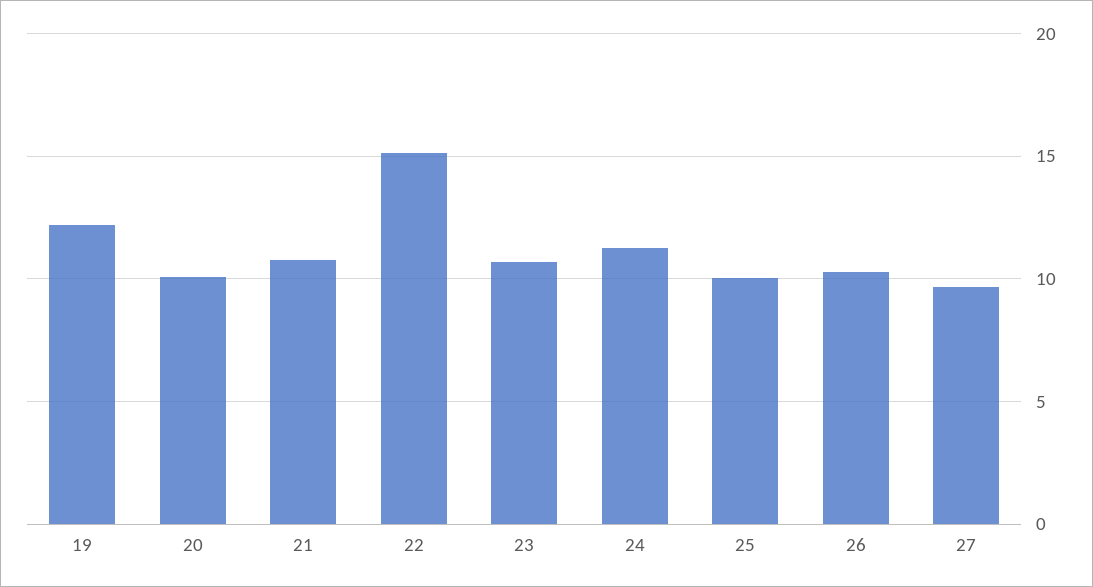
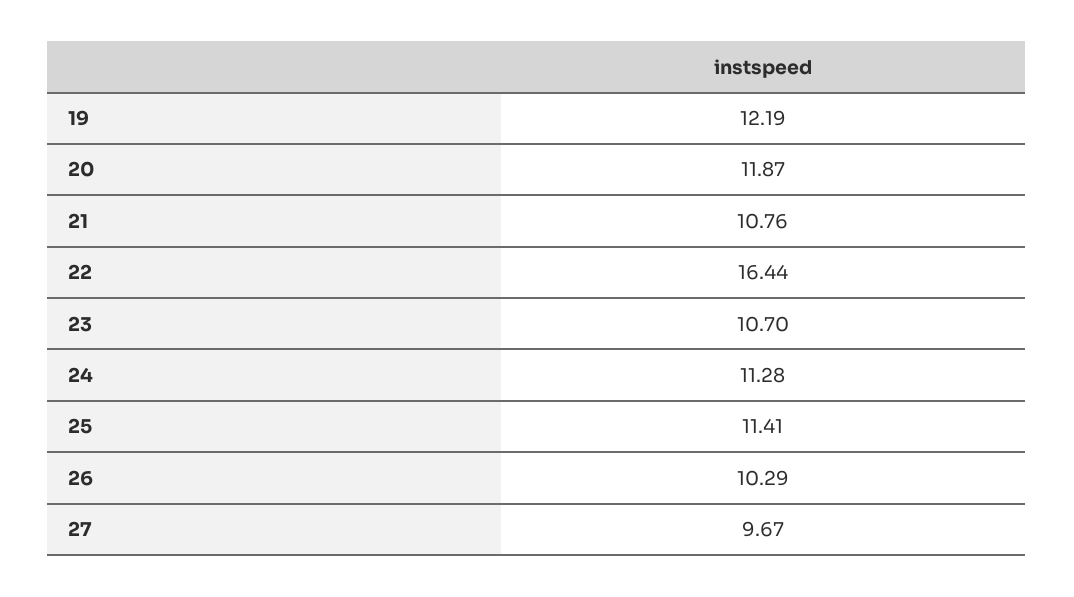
  {
    "19": 12.19,
-   "20": 10,
+   "20": 11.87,
    "21": 10.76,
-   "22": 15,
+   "22": 16.44,
    "23": 10.7,
    "24": 11.28,
-   "25": 10,
+   "25": 11.41,
    "26": 10.29,
    "27": 9.67
  }

